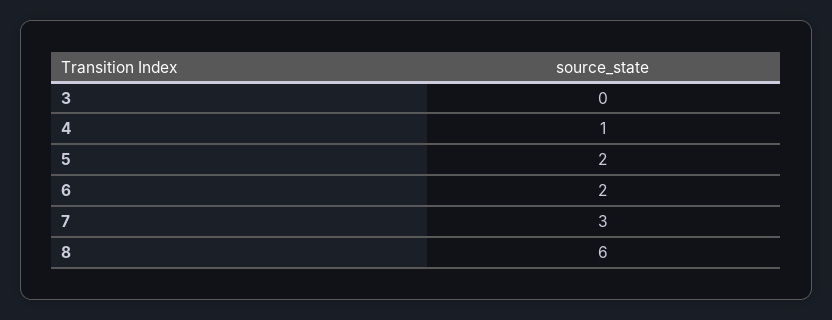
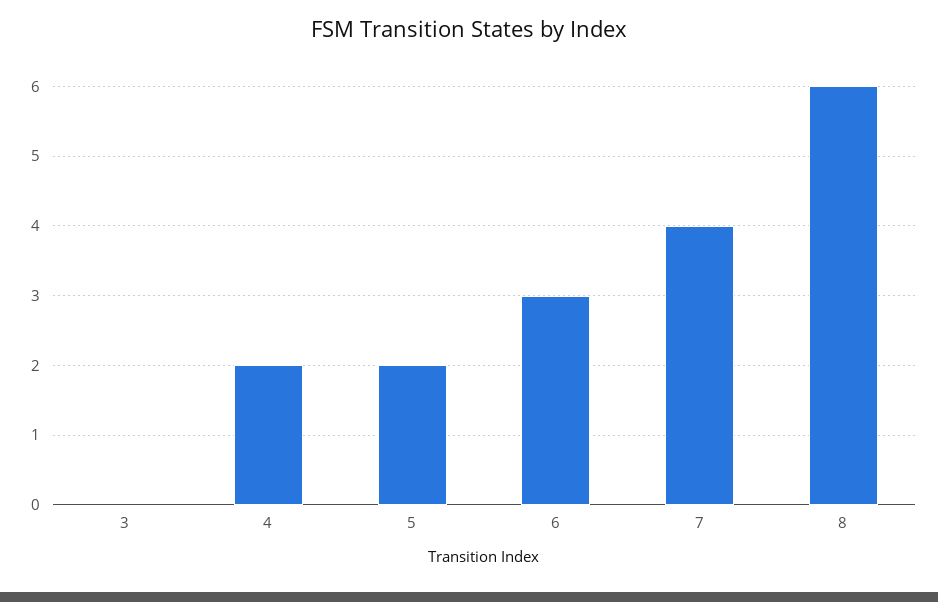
  {
    "3": 0,
-   "4": 1,
+   "4": 2,
    "5": 2,
-   "6": 2,
+   "6": 3,
-   "7": 3,
+   "7": 4,
    "8": 6
  }

